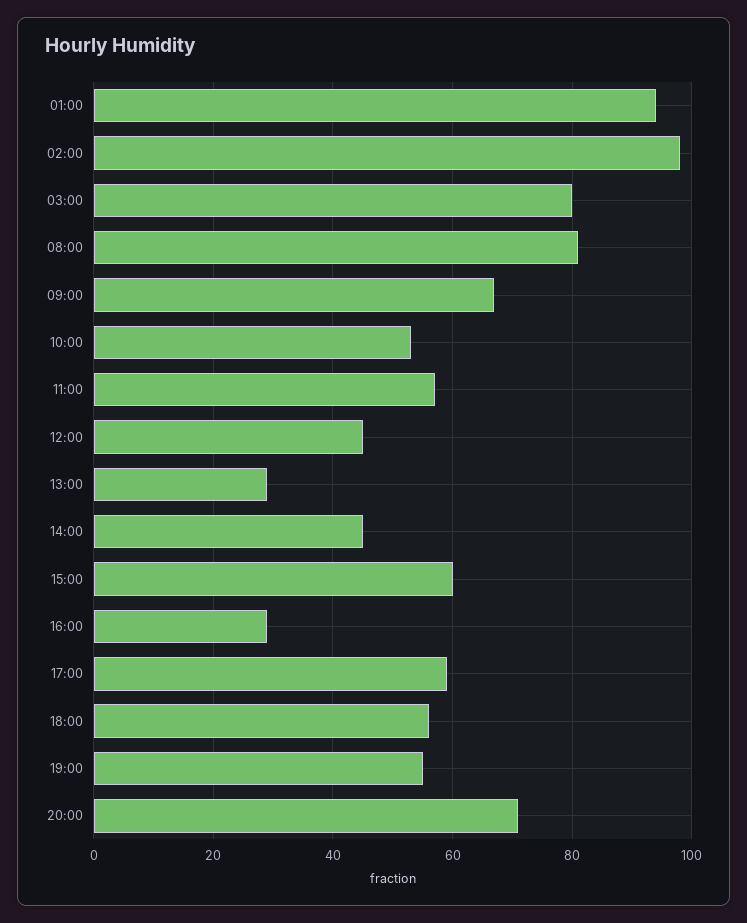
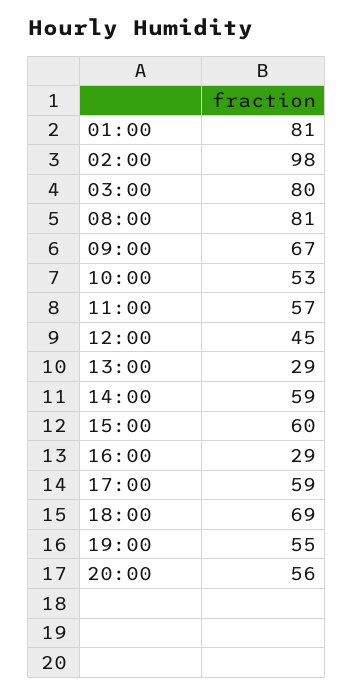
  {
-   "01:00": 95,
+   "01:00": 81,
    "02:00": 98,
    "03:00": 80,
    "08:00": 81,
    "09:00": 67,
    "10:00": 53,
    "11:00": 57,
    "12:00": 45,
    "13:00": 29,
-   "14:00": 45,
+   "14:00": 59,
    "15:00": 60,
    "16:00": 29,
    "17:00": 59,
-   "18:00": 55,
+   "18:00": 69,
    "19:00": 55,
-   "20:00": 70
+   "20:00": 56
  }

